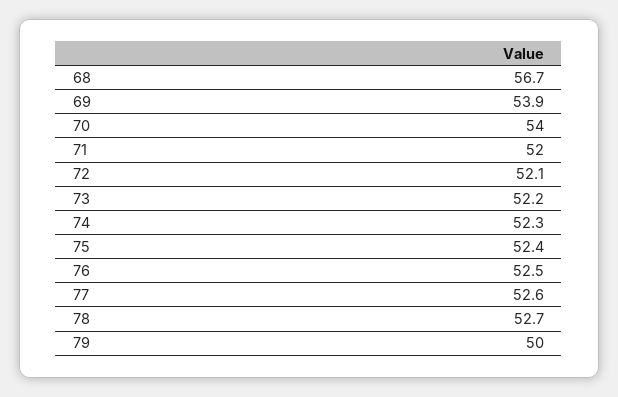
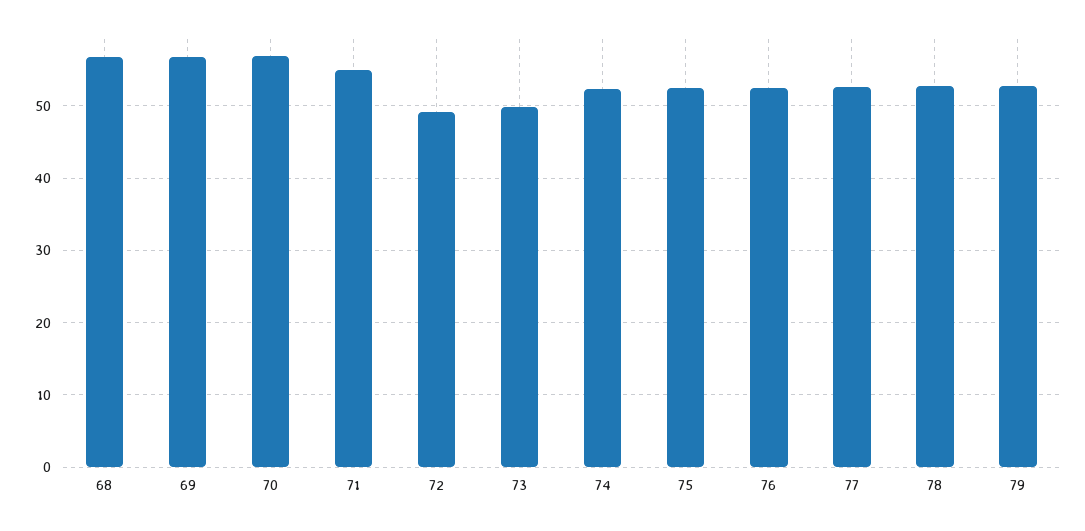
  {
    "68": 56.7,
-   "69": 53.9,
+   "69": 57,
-   "70": 54,
+   "70": 57,
-   "71": 52,
+   "71": 55,
-   "72": 52.1,
+   "72": 49,
-   "73": 52.2,
+   "73": 50,
    "74": 52.3,
    "75": 52.4,
    "76": 52.5,
    "77": 52.6,
    "78": 52.7,
-   "79": 50
+   "79": 53
  }

